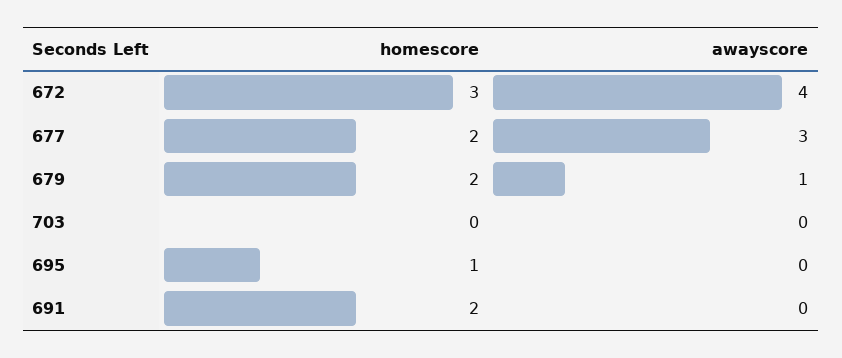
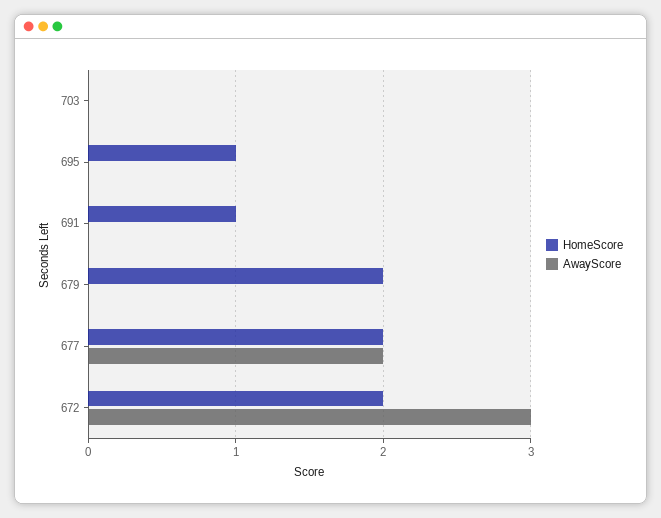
  {
    "homescore": {
-     "672": 3,
+     "672": 2,
      "677": 2,
      "679": 2,
      "703": 0,
      "695": 1,
-     "691": 2
+     "691": 1
    },
    "awayscore": {
-     "672": 4,
+     "672": 3,
-     "677": 3,
+     "677": 2,
-     "679": 1,
+     "679": 0,
      "703": 0,
      "695": 0,
      "691": 0
    }
  }

